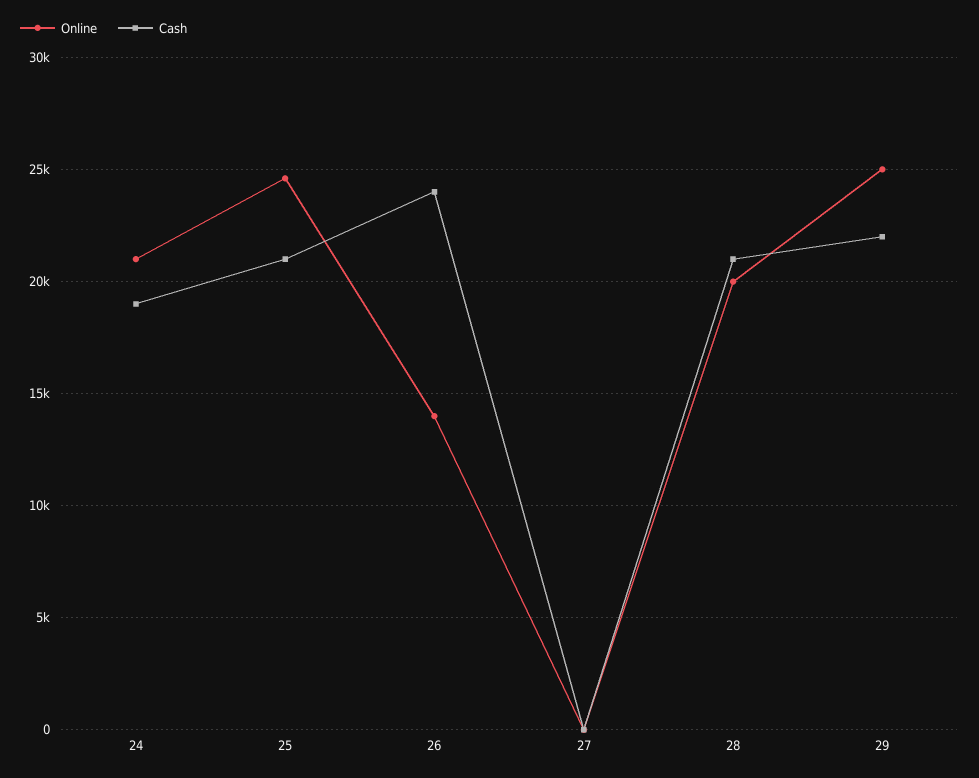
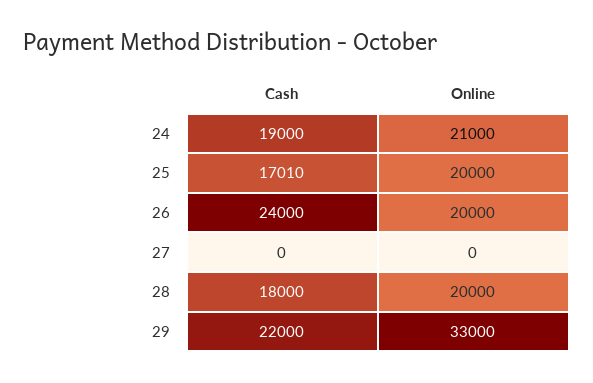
  {
    "Online": {
      "24": 21000,
-     "25": 24500,
+     "25": 20000,
-     "26": 14000,
+     "26": 20000,
      "27": 0,
      "28": 20000,
-     "29": 25000
+     "29": 33000
    },
    "Cash": {
      "24": 19000,
-     "25": 21000,
+     "25": 17010,
      "26": 24000,
      "27": 0,
-     "28": 21000,
+     "28": 18000,
      "29": 22000
    }
  }

